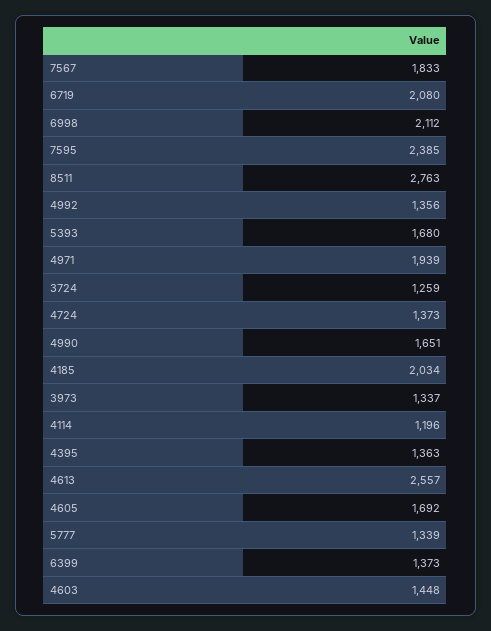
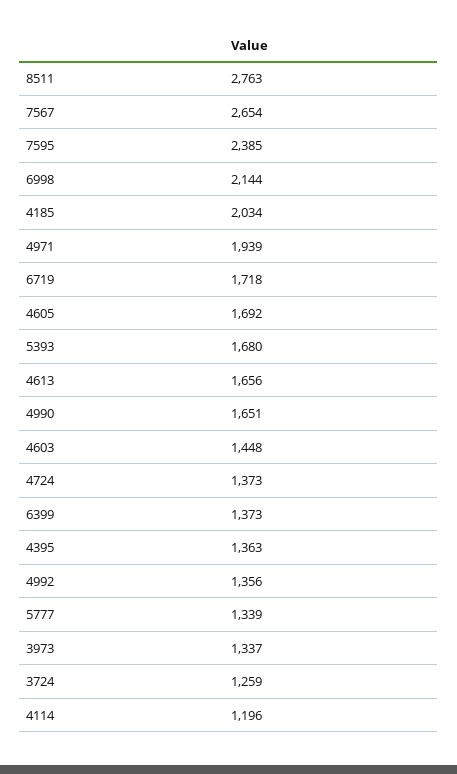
  {
-   "7567": 1833,
+   "7567": 2654,
-   "6719": 2080,
+   "6719": 1718,
-   "6998": 2112,
+   "6998": 2144,
    "7595": 2385,
    "8511": 2763,
    "4992": 1356,
    "5393": 1680,
    "4971": 1939,
    "3724": 1259,
    "4724": 1373,
    "4990": 1651,
    "4185": 2034,
    "3973": 1337,
    "4114": 1196,
    "4395": 1363,
-   "4613": 2557,
+   "4613": 1656,
    "4605": 1692,
    "5777": 1339,
    "6399": 1373,
    "4603": 1448
  }

